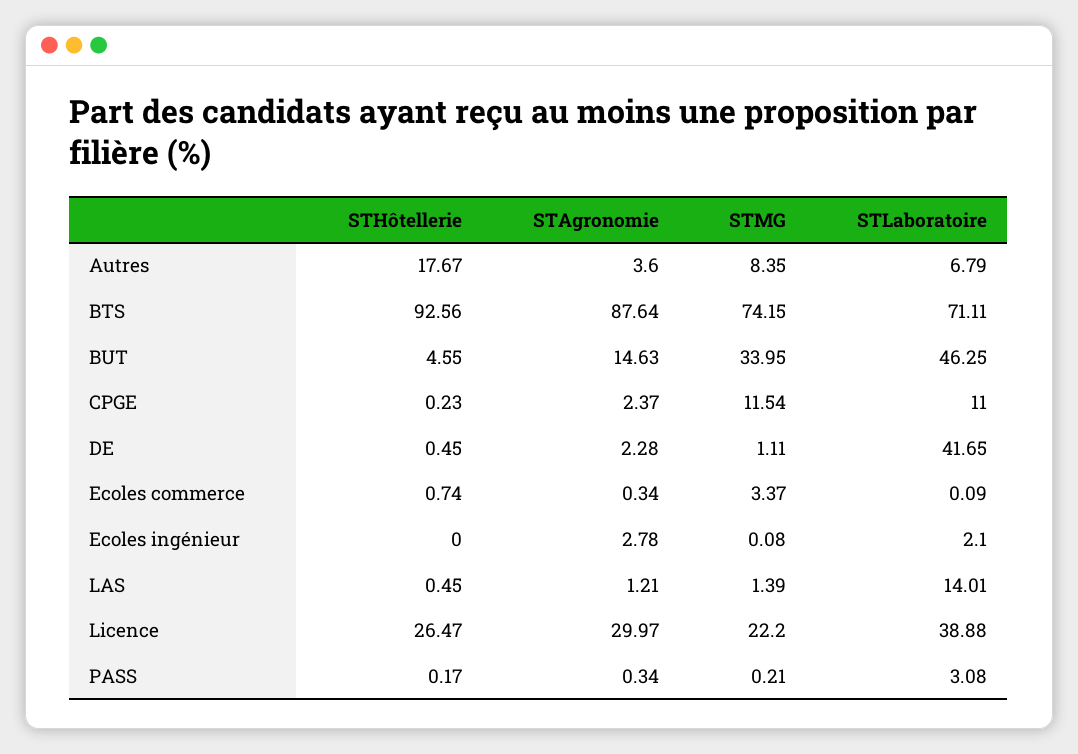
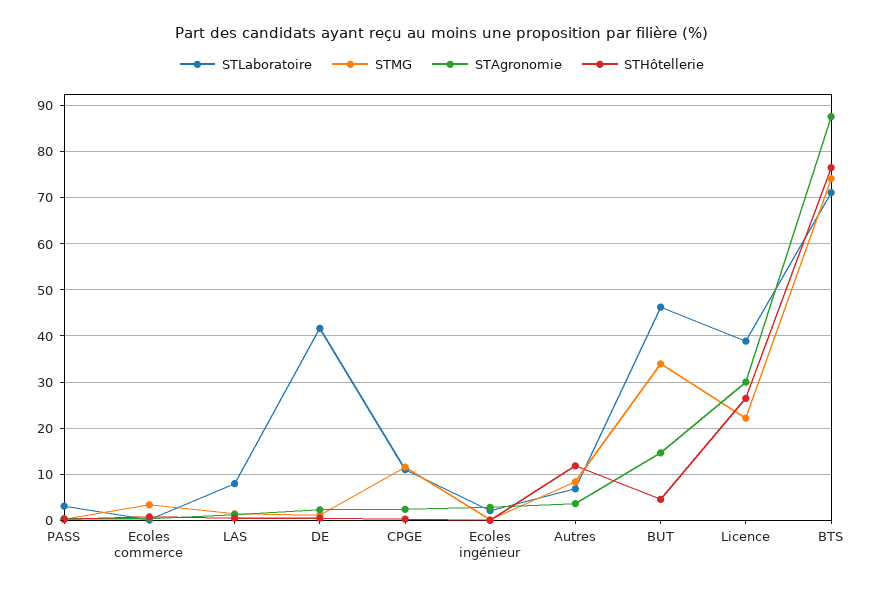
  {
    "STHôtellerie": {
-     "Autres": 17.67,
+     "Autres": 12,
-     "BTS": 92.56,
+     "BTS": 76,
      "BUT": 4.55,
      "CPGE": 0.23,
      "DE": 0.45,
      "Ecoles commerce": 0.74,
      "Ecoles ingénieur": 0,
      "LAS": 0.45,
      "Licence": 26.47,
      "PASS": 0.17
    },
    "STAgronomie": {
      "Autres": 3.6,
      "BTS": 87.64,
      "BUT": 14.63,
      "CPGE": 2.37,
      "DE": 2.28,
      "Ecoles commerce": 0.34,
      "Ecoles ingénieur": 2.78,
      "LAS": 1.21,
      "Licence": 29.97,
      "PASS": 0.34
    },
    "STMG": {
      "Autres": 8.35,
      "BTS": 74.15,
      "BUT": 33.95,
      "CPGE": 11.54,
      "DE": 1.11,
      "Ecoles commerce": 3.37,
      "Ecoles ingénieur": 0.08,
      "LAS": 1.39,
      "Licence": 22.2,
      "PASS": 0.21
    },
    "STLaboratoire": {
      "Autres": 6.79,
      "BTS": 71.11,
      "BUT": 46.25,
      "CPGE": 11,
      "DE": 41.65,
      "Ecoles commerce": 0.09,
      "Ecoles ingénieur": 2.1,
-     "LAS": 14.01,
+     "LAS": 8,
      "Licence": 38.88,
      "PASS": 3.08
    }
  }

